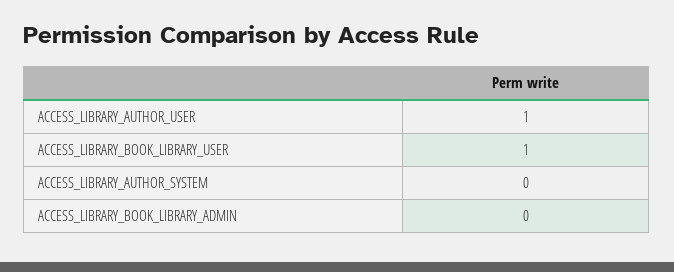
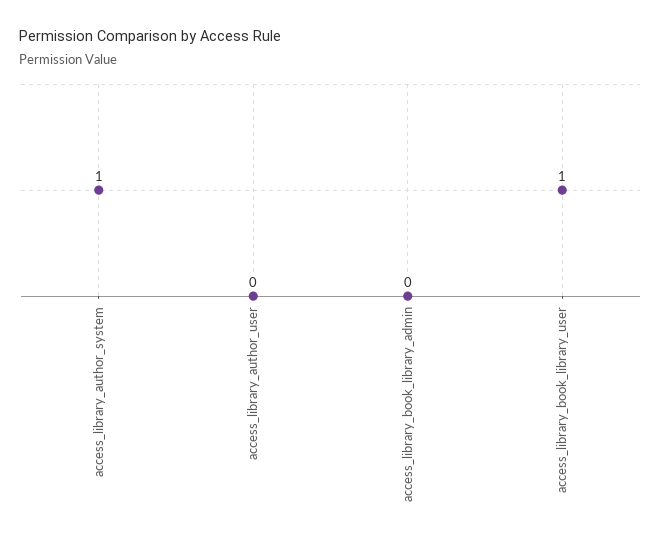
  {
-   "ACCESS_LIBRARY_AUTHOR_USER": 1,
+   "ACCESS_LIBRARY_AUTHOR_USER": 0,
    "ACCESS_LIBRARY_BOOK_LIBRARY_USER": 1,
-   "ACCESS_LIBRARY_AUTHOR_SYSTEM": 0,
+   "ACCESS_LIBRARY_AUTHOR_SYSTEM": 1,
    "ACCESS_LIBRARY_BOOK_LIBRARY_ADMIN": 0
  }

